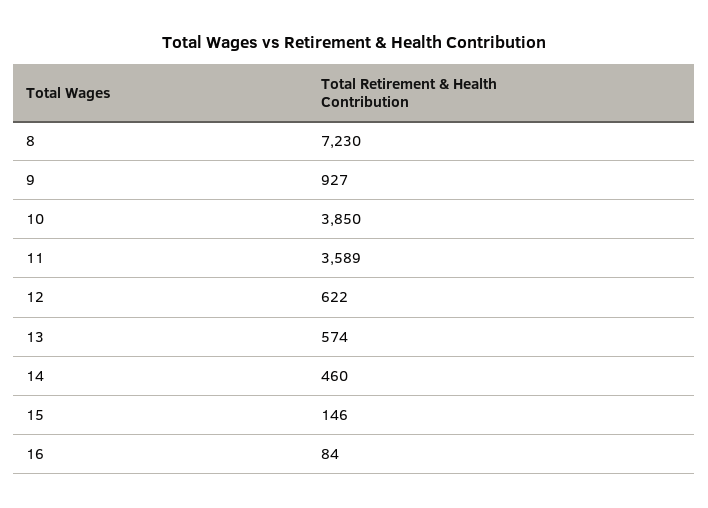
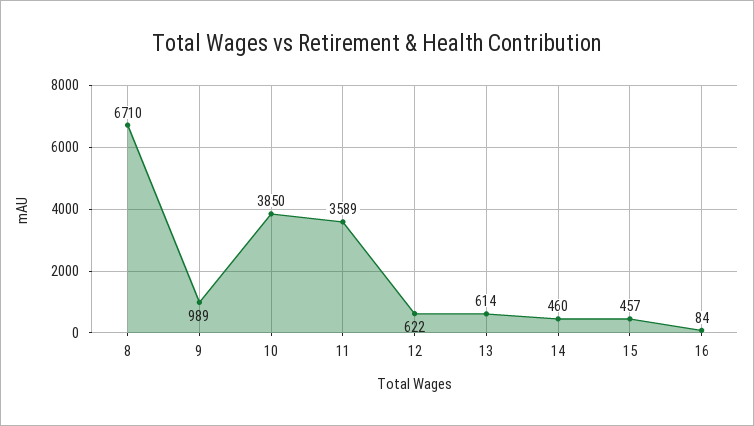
  {
-   "8": 7230,
+   "8": 6710,
-   "9": 927,
+   "9": 989,
    "10": 3850,
    "11": 3589,
    "12": 622,
-   "13": 574,
+   "13": 614,
    "14": 460,
-   "15": 146,
+   "15": 457,
    "16": 84
  }

